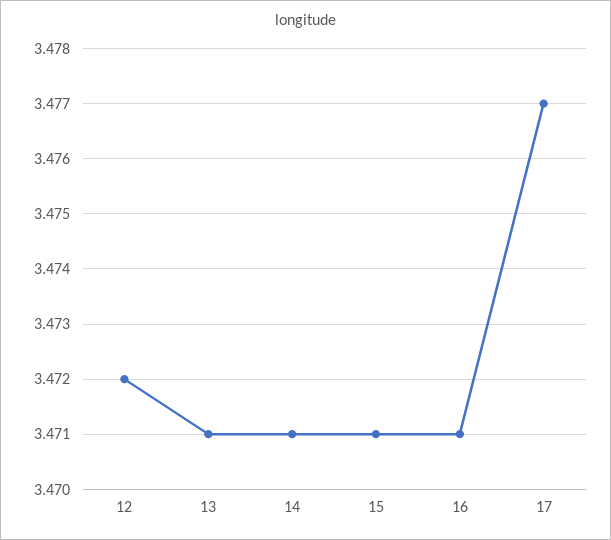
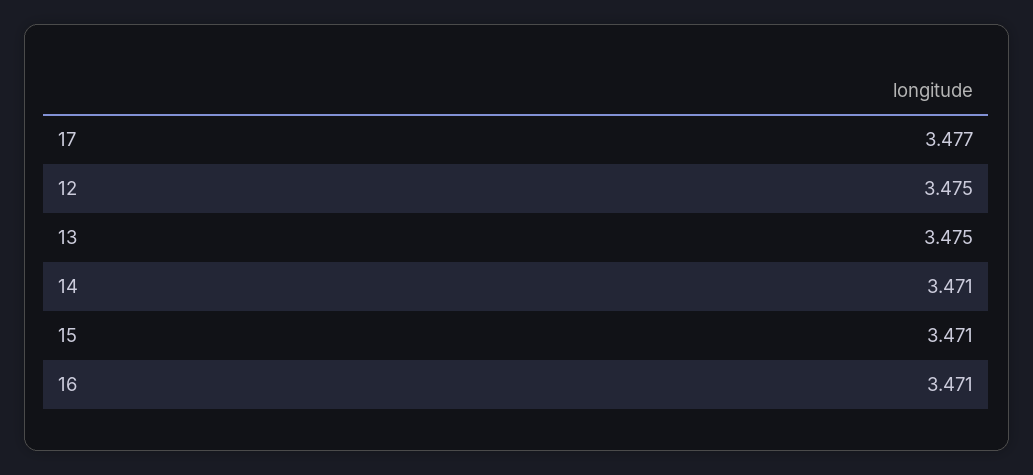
  {
-   "12": 3.472,
+   "12": 3.475,
-   "13": 3.471,
+   "13": 3.475,
    "14": 3.471,
    "15": 3.471,
    "16": 3.471,
    "17": 3.477
  }

